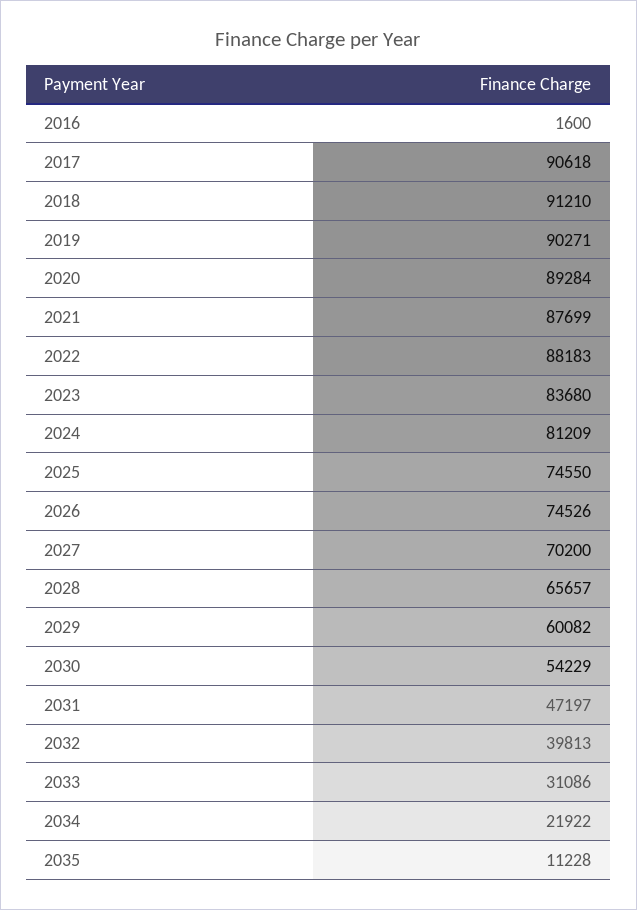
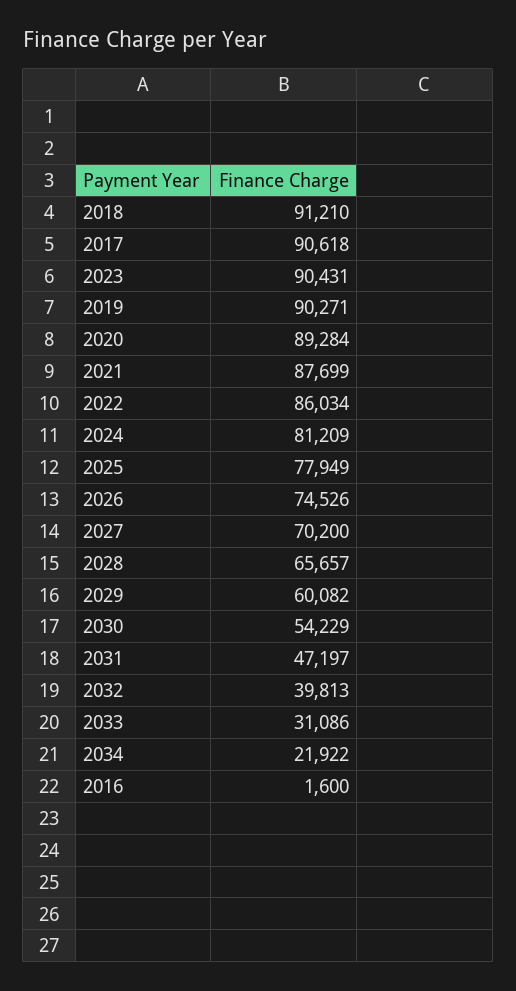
  {
    "2016": 1600,
    "2017": 90618,
    "2018": 91210,
    "2019": 90271,
    "2020": 89284,
    "2021": 87699,
-   "2022": 88183,
+   "2022": 86034,
-   "2023": 83680,
+   "2023": 90431,
    "2024": 81209,
-   "2025": 74550,
+   "2025": 77949,
    "2026": 74526,
    "2027": 70200,
    "2028": 65657,
    "2029": 60082,
    "2030": 54229,
    "2031": 47197,
    "2032": 39813,
    "2033": 31086,
-   "2034": 21922,
+   "2034": 21922
-   "2035": 11228
  }

